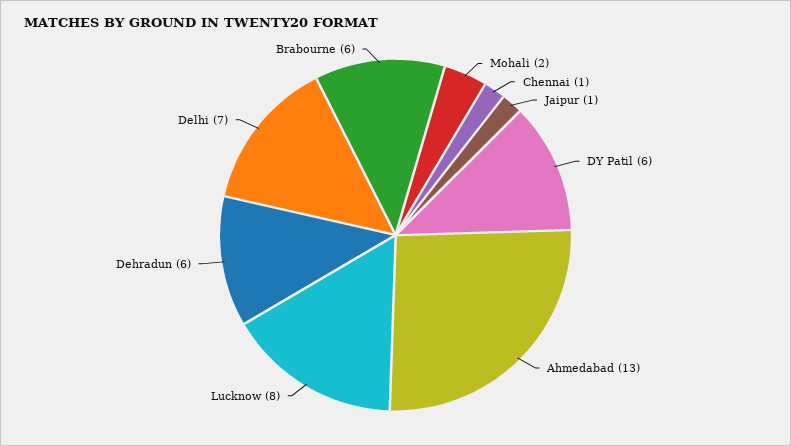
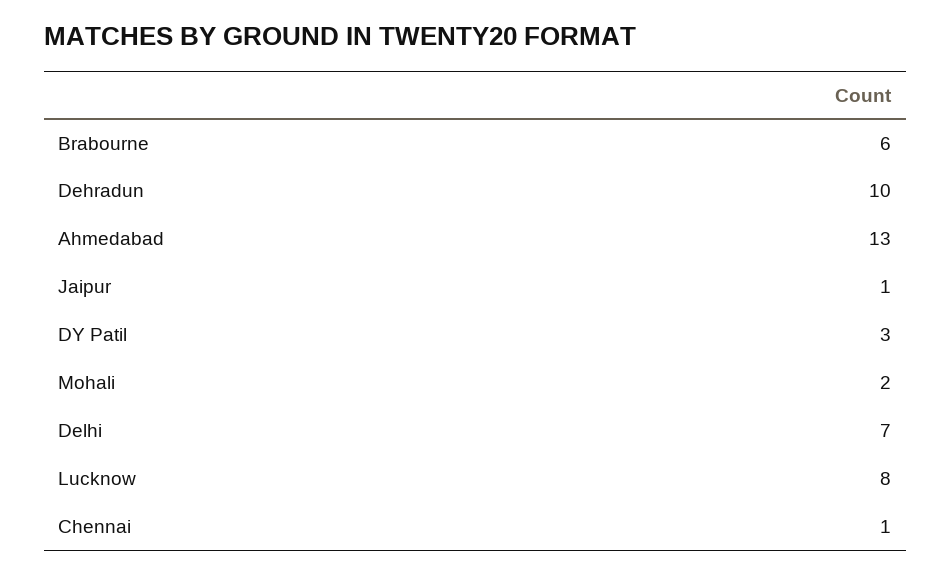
  {
    "Mohali": 2,
    "Chennai": 1,
    "Jaipur": 1,
-   "DY Patil": 6,
+   "DY Patil": 3,
    "Ahmedabad": 13,
    "Lucknow": 8,
-   "Dehradun": 6,
+   "Dehradun": 10,
    "Delhi": 7,
    "Brabourne": 6
  }

